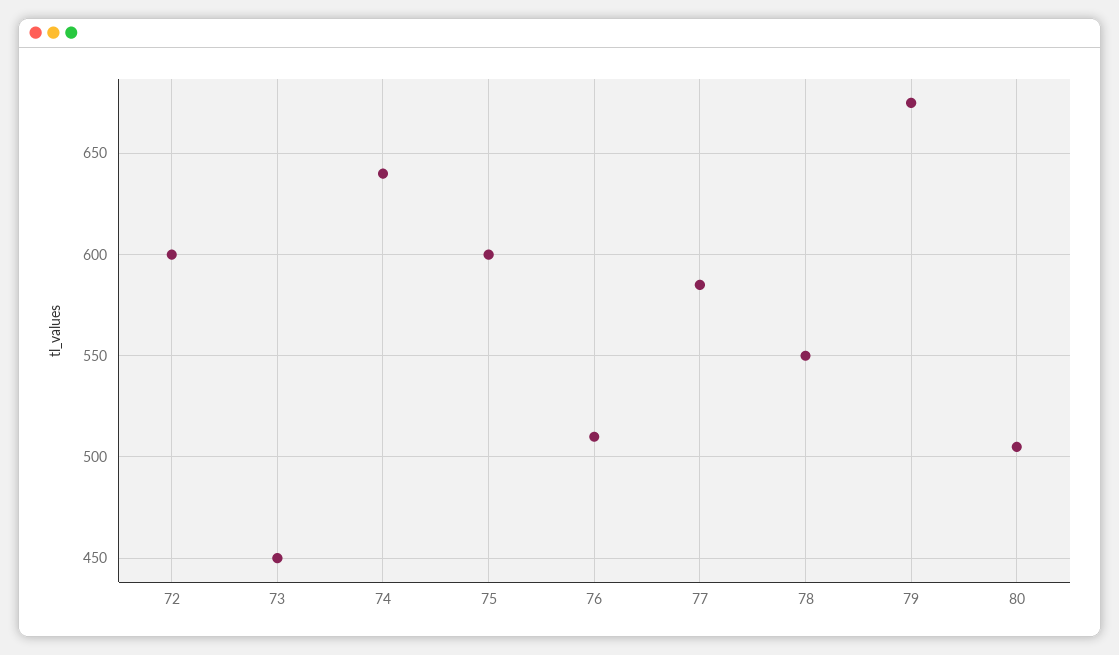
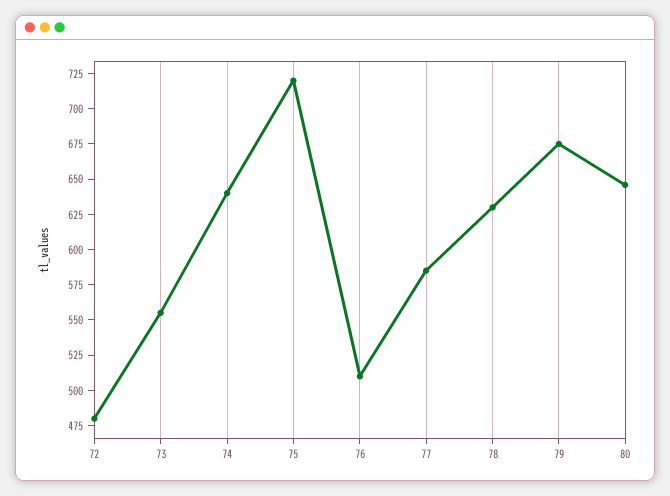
  {
-   "72": 600,
+   "72": 475,
-   "73": 450,
+   "73": 550,
    "74": 640,
-   "75": 600,
+   "75": 725,
    "76": 510,
    "77": 585,
-   "78": 550,
+   "78": 625,
    "79": 675,
-   "80": 505
+   "80": 650
  }

